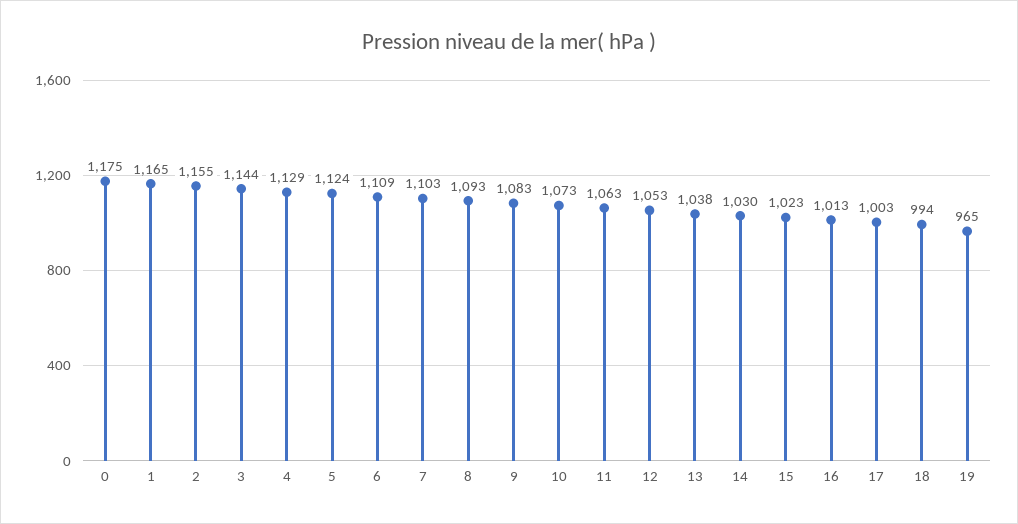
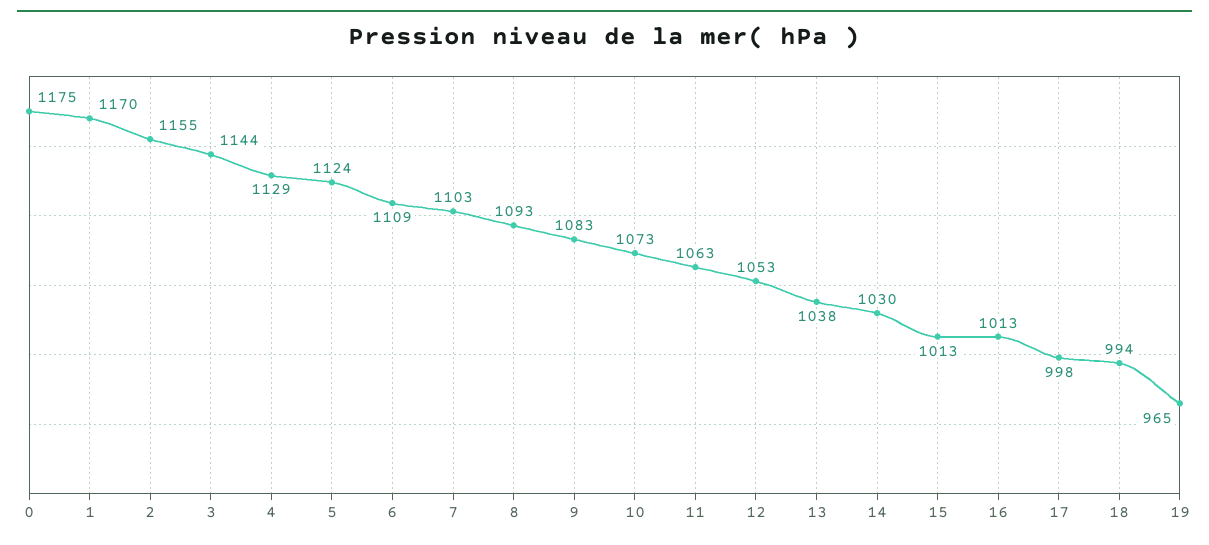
  {
    "0": 1175,
-   "1": 1165,
+   "1": 1170,
    "2": 1155,
    "3": 1144,
    "4": 1129,
    "5": 1124,
    "6": 1109,
    "7": 1103,
    "8": 1093,
    "9": 1083,
    "10": 1073,
    "11": 1063,
    "12": 1053,
    "13": 1038,
    "14": 1030,
-   "15": 1023,
+   "15": 1013,
    "16": 1013,
-   "17": 1003,
+   "17": 998,
    "18": 994,
    "19": 965
  }

